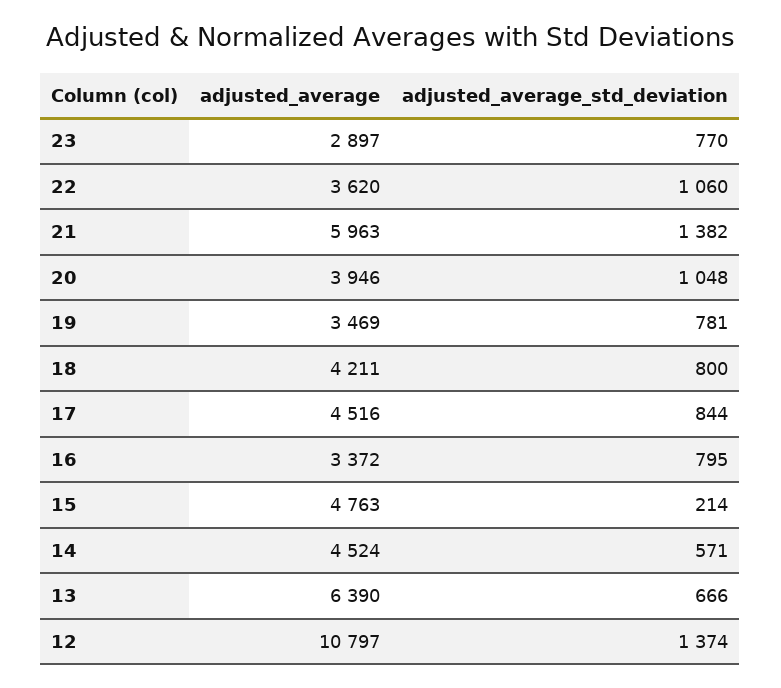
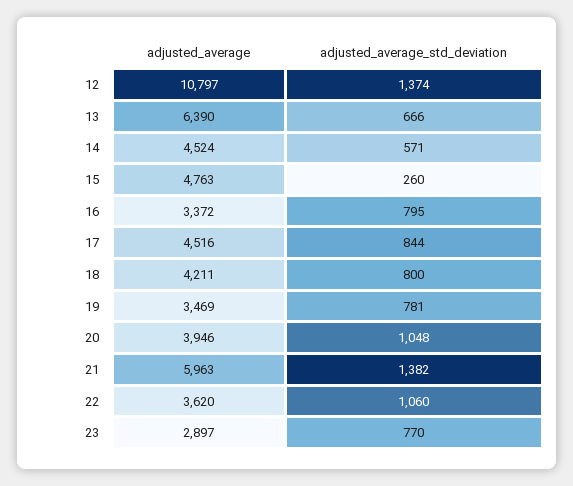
  {
    "adjusted_average": {
      "23": 2897,
      "22": 3620,
      "21": 5963,
      "20": 3946,
      "19": 3469,
      "18": 4211,
      "17": 4516,
      "16": 3372,
      "15": 4763,
      "14": 4524,
      "13": 6390,
      "12": 10797
    },
    "adjusted_average_std_deviation": {
      "23": 770,
      "22": 1060,
      "21": 1382,
      "20": 1048,
      "19": 781,
      "18": 800,
      "17": 844,
      "16": 795,
-     "15": 214,
+     "15": 260,
      "14": 571,
      "13": 666,
      "12": 1374
    }
  }

